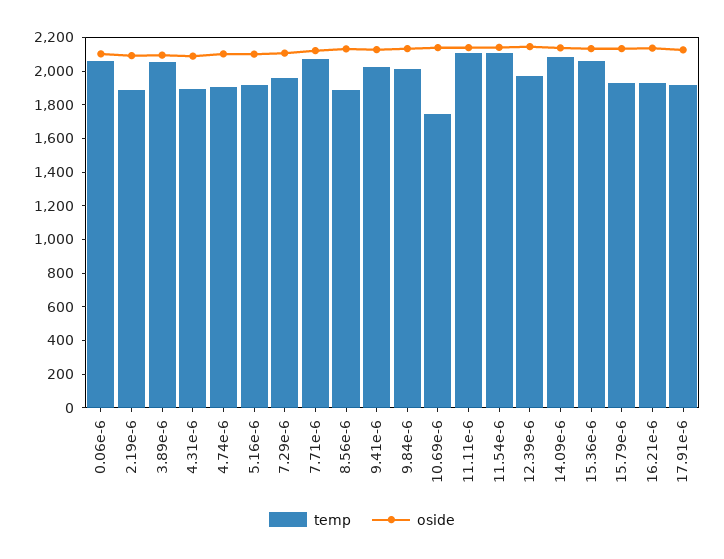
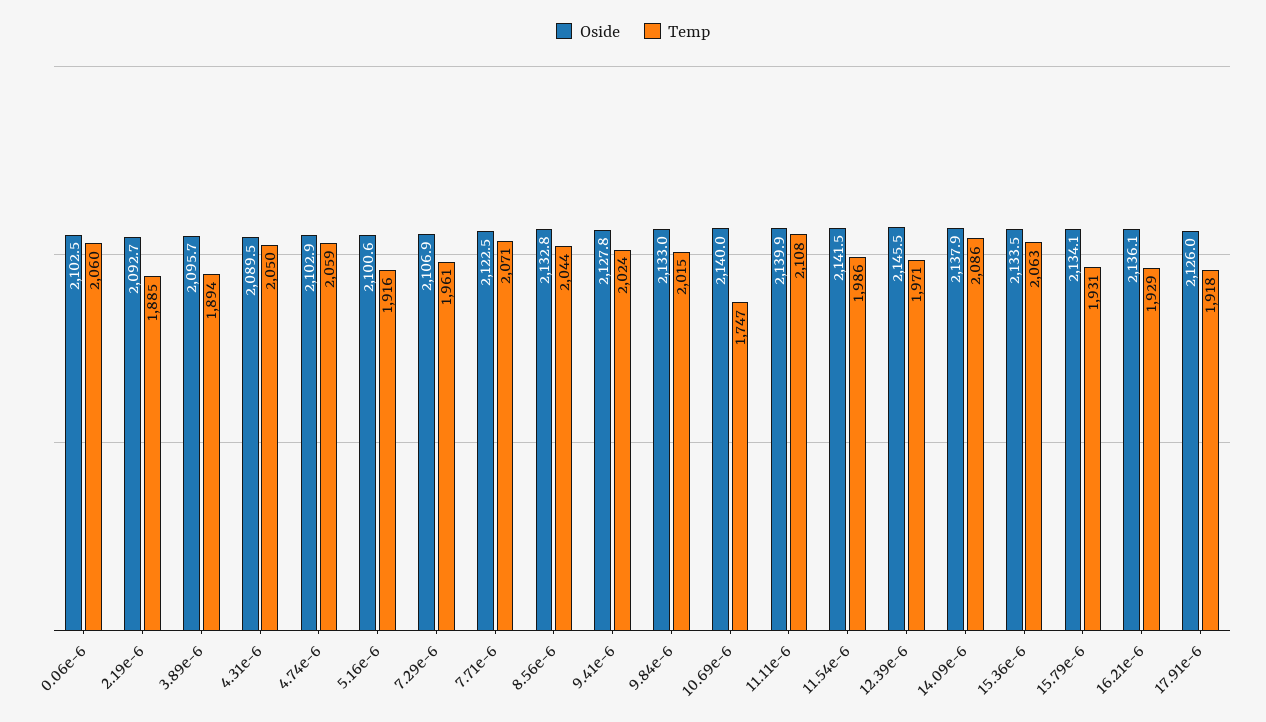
  {
    "temp": {
      "0.06e-6": 2060,
      "2.19e-6": 1885,
-     "3.89e-6": 2050,
+     "3.89e-6": 1894,
-     "4.31e-6": 1900,
+     "4.31e-6": 2050,
-     "4.74e-6": 1900,
+     "4.74e-6": 2059,
      "5.16e-6": 1916,
      "7.29e-6": 1961,
      "7.71e-6": 2071,
-     "8.56e-6": 1900,
+     "8.56e-6": 2044,
      "9.41e-6": 2024,
      "9.84e-6": 2015,
      "10.69e-6": 1747,
      "11.11e-6": 2108,
-     "11.54e-6": 2100,
+     "11.54e-6": 1986,
      "12.39e-6": 1971,
      "14.09e-6": 2086,
      "15.36e-6": 2063,
      "15.79e-6": 1931,
      "16.21e-6": 1929,
      "17.91e-6": 1918
    },
    "oside": {
      "0.06e-6": 2102.5,
      "2.19e-6": 2092.7,
      "3.89e-6": 2095.7,
      "4.31e-6": 2089.5,
      "4.74e-6": 2102.9,
      "5.16e-6": 2100.6,
      "7.29e-6": 2106.9,
      "7.71e-6": 2122.5,
      "8.56e-6": 2132.8,
      "9.41e-6": 2127.8,
      "9.84e-6": 2133,
      "10.69e-6": 2140,
      "11.11e-6": 2139.9,
      "11.54e-6": 2141.5,
      "12.39e-6": 2145.5,
      "14.09e-6": 2137.9,
      "15.36e-6": 2133.5,
      "15.79e-6": 2134.1,
      "16.21e-6": 2136.1,
      "17.91e-6": 2126
    }
  }

